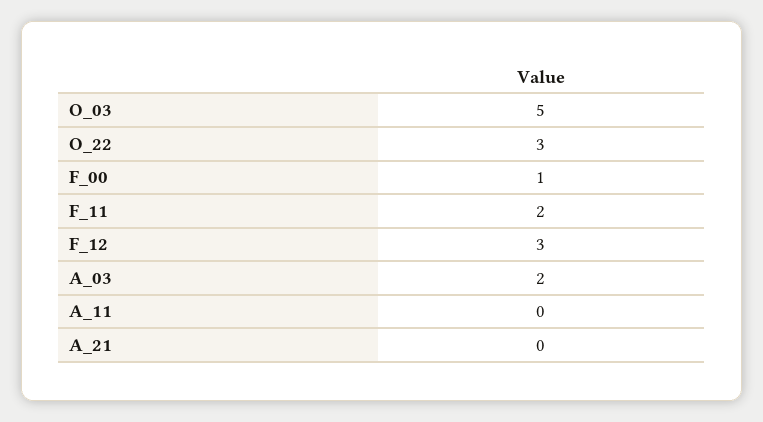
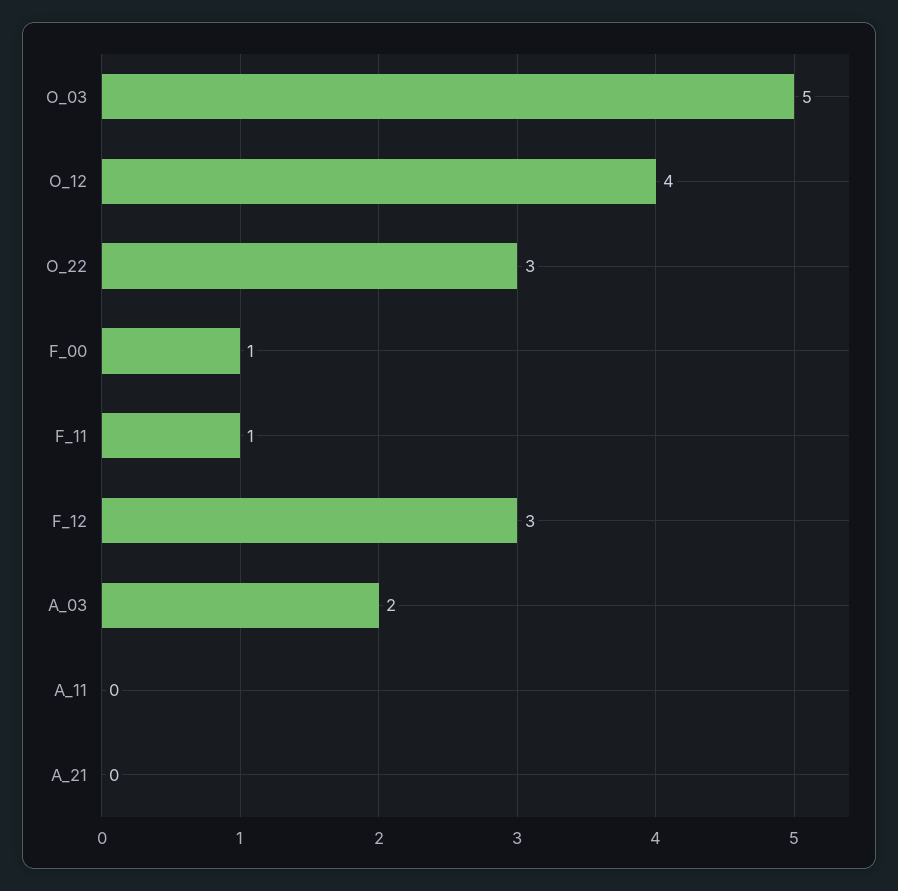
  {
    "O_03": 5,
    "O_22": 3,
    "F_00": 1,
-   "F_11": 2,
+   "F_11": 1,
    "F_12": 3,
    "A_03": 2,
    "A_11": 0,
-   "A_21": 0
+   "A_21": 0,
+   "O_12": 4
  }

